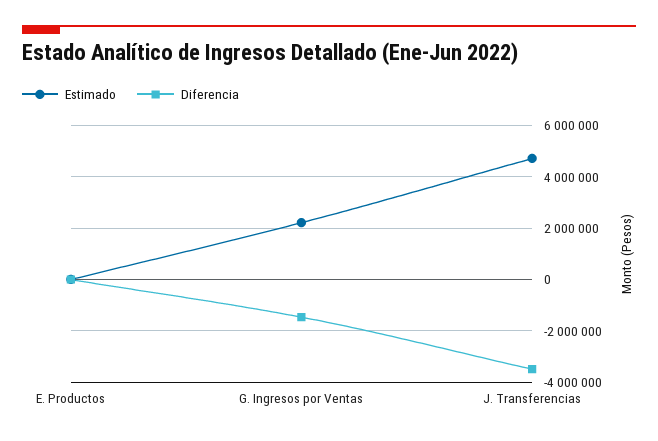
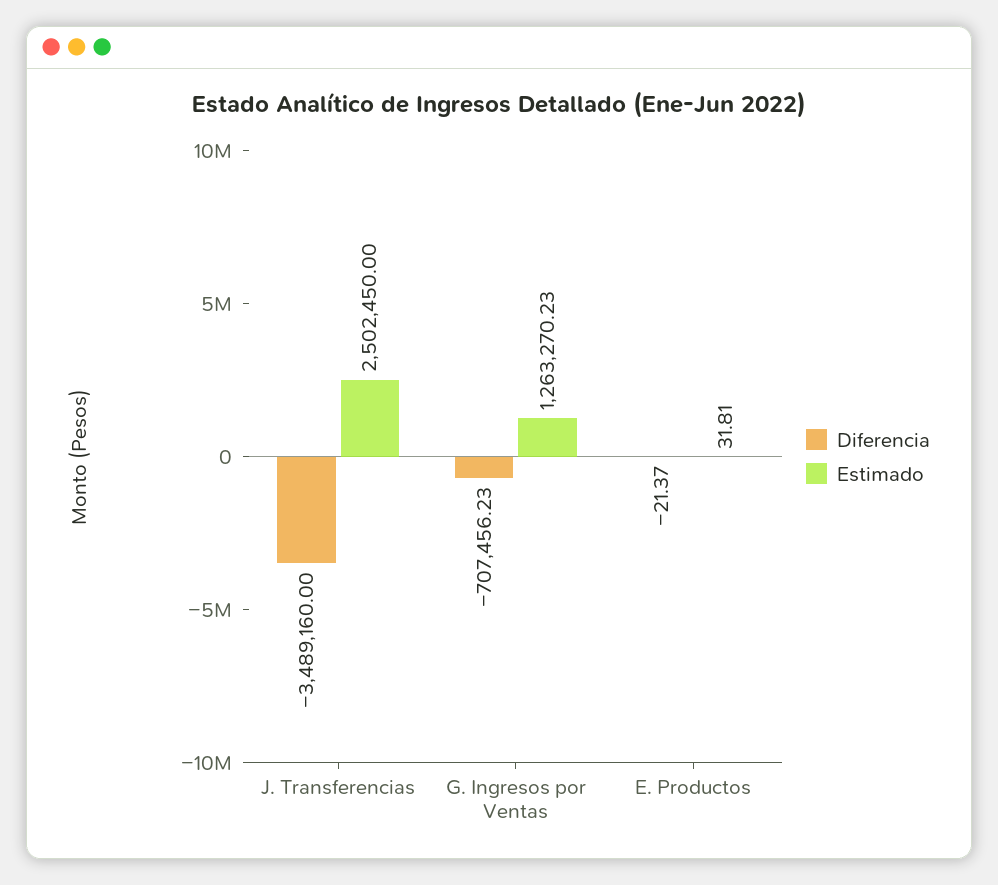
  {
    "Estimado": {
      "E. Productos": 31.81,
-     "G. Ingresos por Ventas": 2250000,
+     "G. Ingresos por Ventas": 1263270.23,
-     "J. Transferencias": 4750000
+     "J. Transferencias": 2502450
    },
    "Diferencia": {
      "E. Productos": -21.37,
-     "G. Ingresos por Ventas": -1500000,
+     "G. Ingresos por Ventas": -707456.23,
      "J. Transferencias": -3489160
    }
  }

